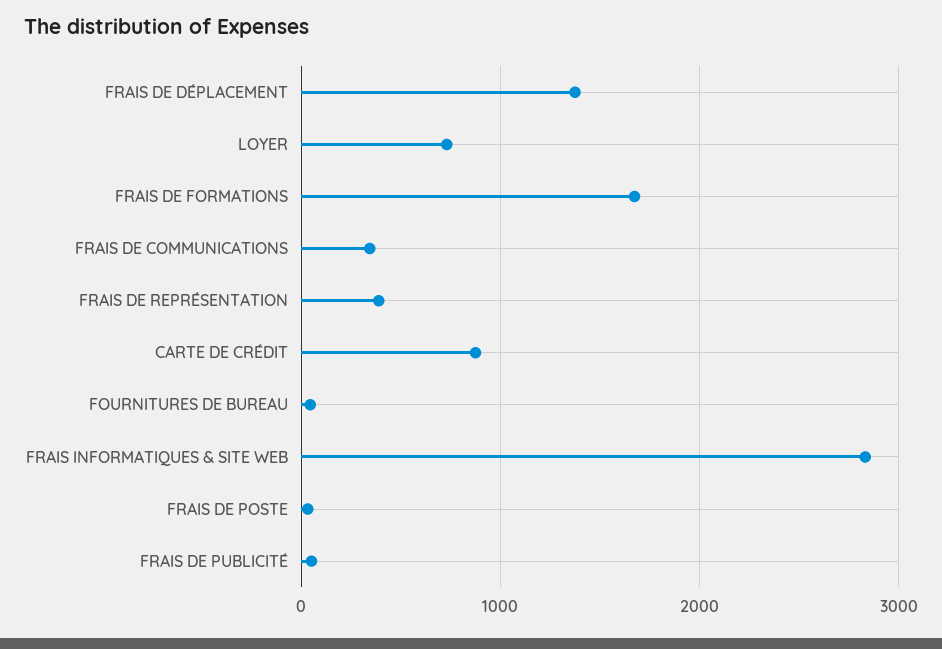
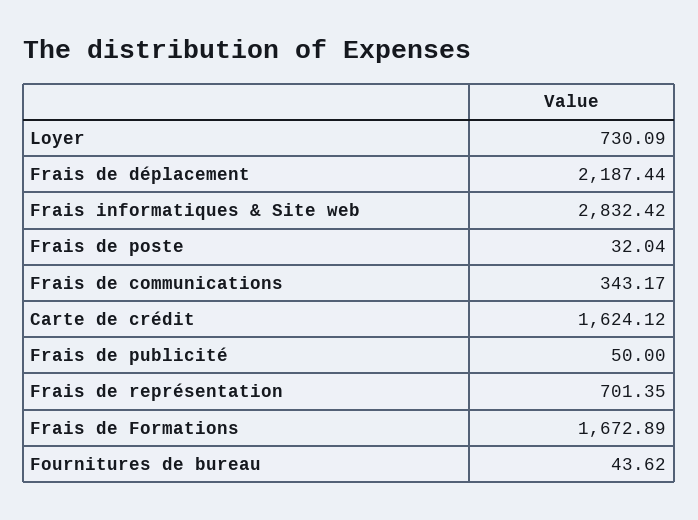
  {
-   "FRAIS DE DÉPLACEMENT": 1400,
+   "FRAIS DE DÉPLACEMENT": 2187.44,
    "LOYER": 730.09,
    "FRAIS DE FORMATIONS": 1672.89,
    "FRAIS DE COMMUNICATIONS": 343.17,
-   "FRAIS DE REPRÉSENTATION": 400,
+   "FRAIS DE REPRÉSENTATION": 701.35,
-   "CARTE DE CRÉDIT": 900,
+   "CARTE DE CRÉDIT": 1624.12,
    "FOURNITURES DE BUREAU": 43.62,
    "FRAIS INFORMATIQUES & SITE WEB": 2832.42,
    "FRAIS DE POSTE": 32.04,
    "FRAIS DE PUBLICITÉ": 50
  }

